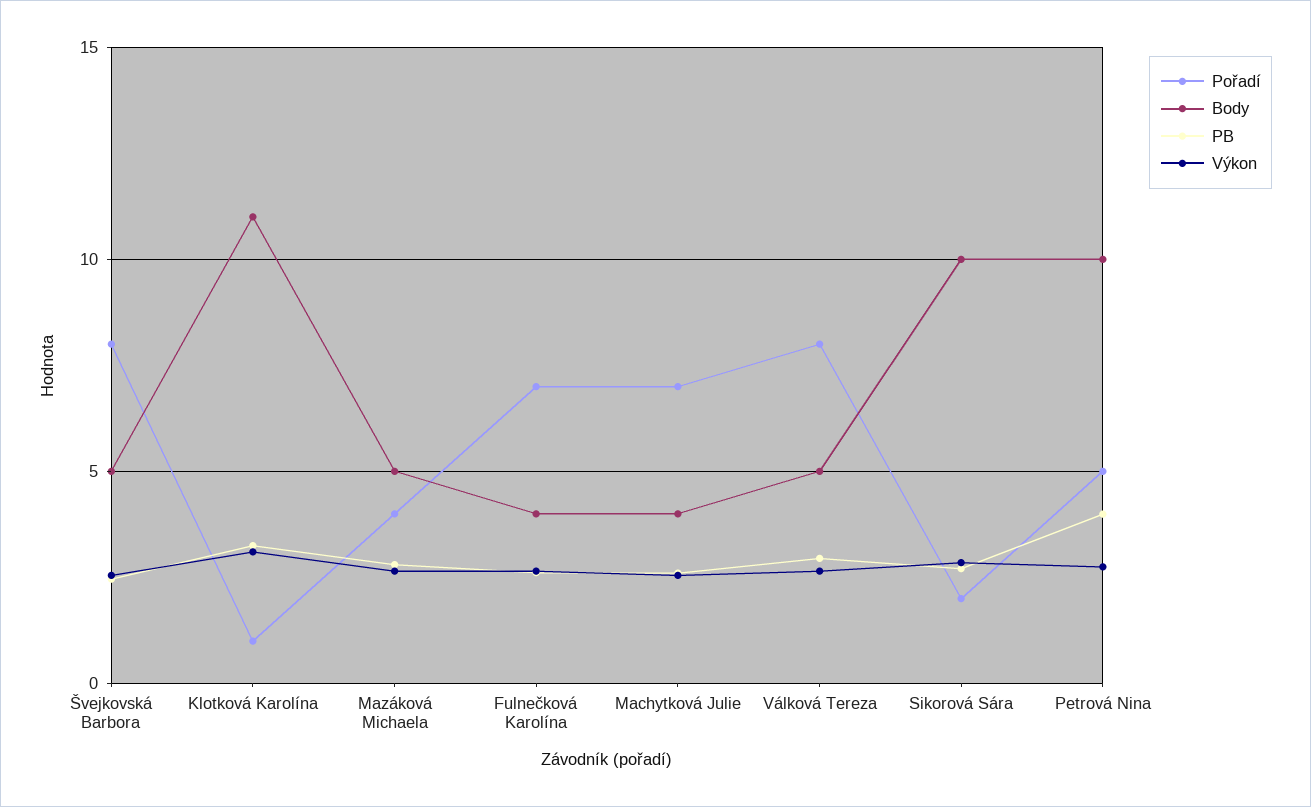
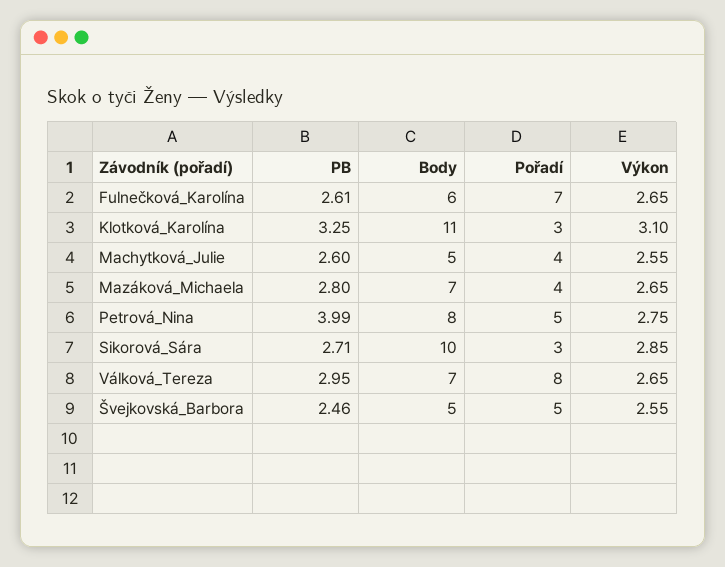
  {
    "Pořadí": {
-     "Švejkovská Barbora": 8,
+     "Švejkovská Barbora": 5,
-     "Klotková Karolína": 1,
+     "Klotková Karolína": 3,
      "Mazáková Michaela": 4,
      "Fulnečková Karolína": 7,
-     "Machytková Julie": 7,
+     "Machytková Julie": 4,
      "Válková Tereza": 8,
-     "Sikorová Sára": 2,
+     "Sikorová Sára": 3,
      "Petrová Nina": 5
    },
    "Body": {
      "Švejkovská Barbora": 5,
      "Klotková Karolína": 11,
-     "Mazáková Michaela": 5,
+     "Mazáková Michaela": 7,
-     "Fulnečková Karolína": 4,
+     "Fulnečková Karolína": 6,
-     "Machytková Julie": 4,
+     "Machytková Julie": 5,
-     "Válková Tereza": 5,
+     "Válková Tereza": 7,
      "Sikorová Sára": 10,
-     "Petrová Nina": 10
+     "Petrová Nina": 8
    },
    "PB": {
      "Švejkovská Barbora": 2.46,
      "Klotková Karolína": 3.25,
      "Mazáková Michaela": 2.8,
      "Fulnečková Karolína": 2.61,
      "Machytková Julie": 2.6,
      "Válková Tereza": 2.95,
      "Sikorová Sára": 2.71,
      "Petrová Nina": 3.99
    },
    "Výkon": {
      "Švejkovská Barbora": 2.55,
      "Klotková Karolína": 3.1,
      "Mazáková Michaela": 2.65,
      "Fulnečková Karolína": 2.65,
      "Machytková Julie": 2.55,
      "Válková Tereza": 2.65,
      "Sikorová Sára": 2.85,
      "Petrová Nina": 2.75
    }
  }

